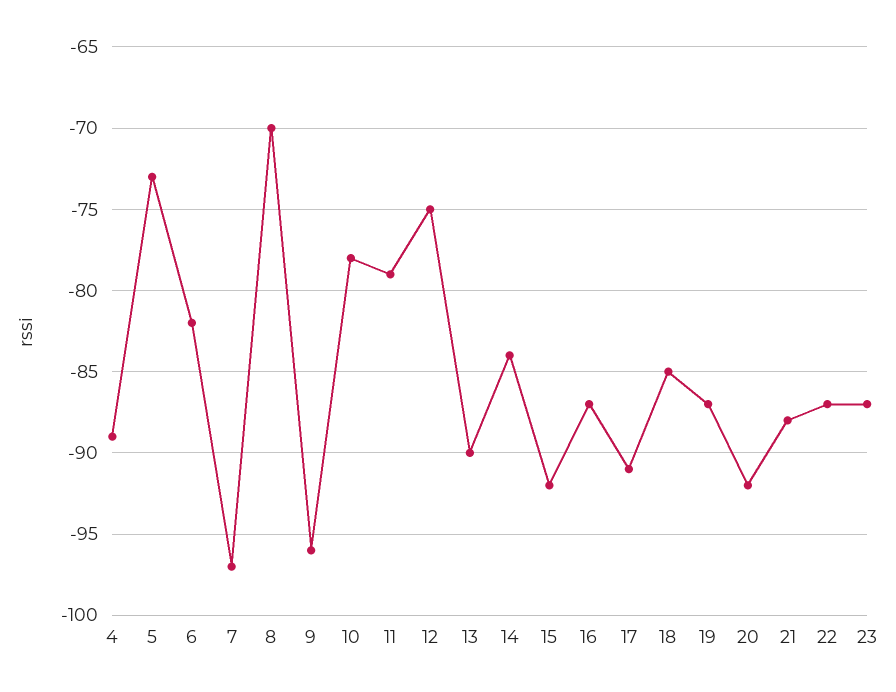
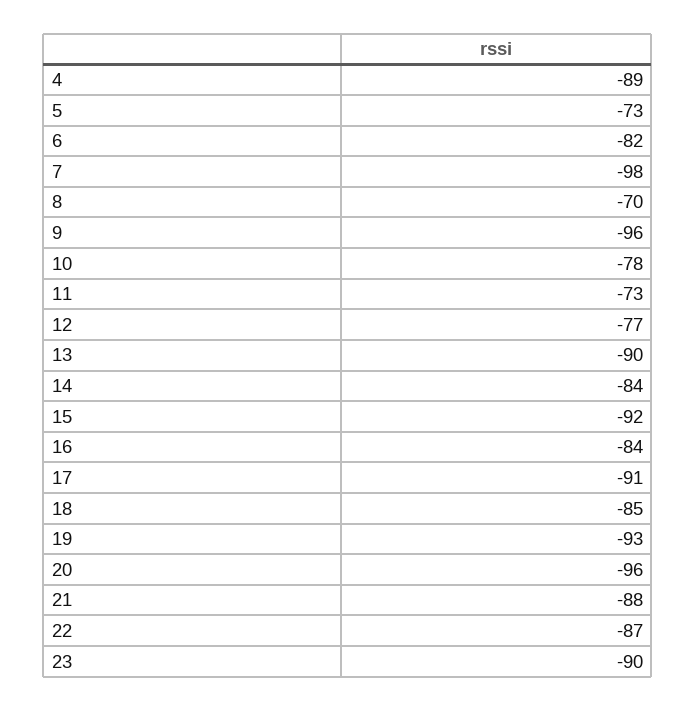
  {
    "4": -89,
    "5": -73,
    "6": -82,
-   "7": -97,
+   "7": -98,
    "8": -70,
    "9": -96,
    "10": -78,
-   "11": -79,
+   "11": -73,
-   "12": -75,
+   "12": -77,
    "13": -90,
    "14": -84,
    "15": -92,
-   "16": -87,
+   "16": -84,
    "17": -91,
    "18": -85,
-   "19": -87,
+   "19": -93,
-   "20": -92,
+   "20": -96,
    "21": -88,
    "22": -87,
-   "23": -87
+   "23": -90
  }

